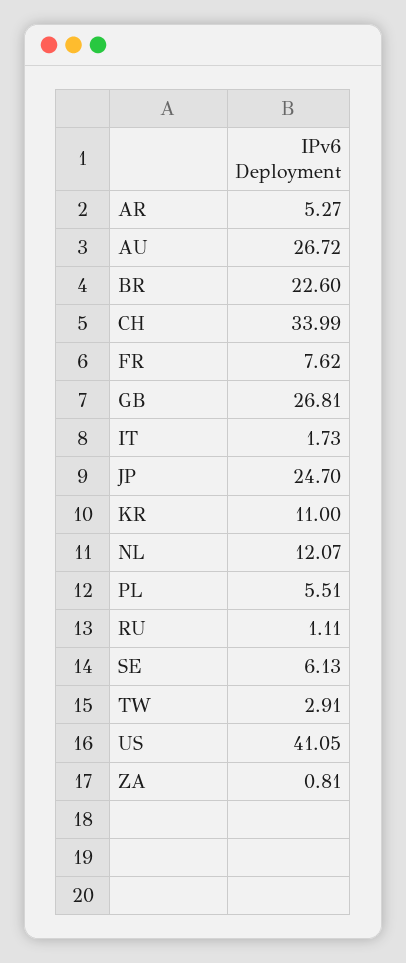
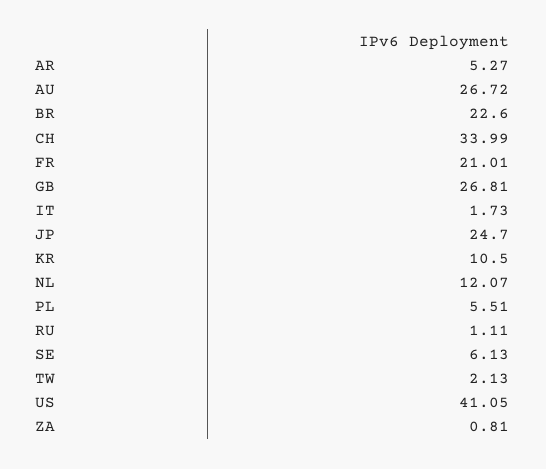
  {
    "AR": 5.27,
    "AU": 26.72,
    "BR": 22.6,
    "CH": 33.99,
-   "FR": 7.62,
+   "FR": 21.01,
    "GB": 26.81,
    "IT": 1.73,
    "JP": 24.7,
-   "KR": 11,
+   "KR": 10.5,
    "NL": 12.07,
    "PL": 5.51,
    "RU": 1.11,
    "SE": 6.13,
-   "TW": 2.91,
+   "TW": 2.13,
    "US": 41.05,
    "ZA": 0.81
  }

